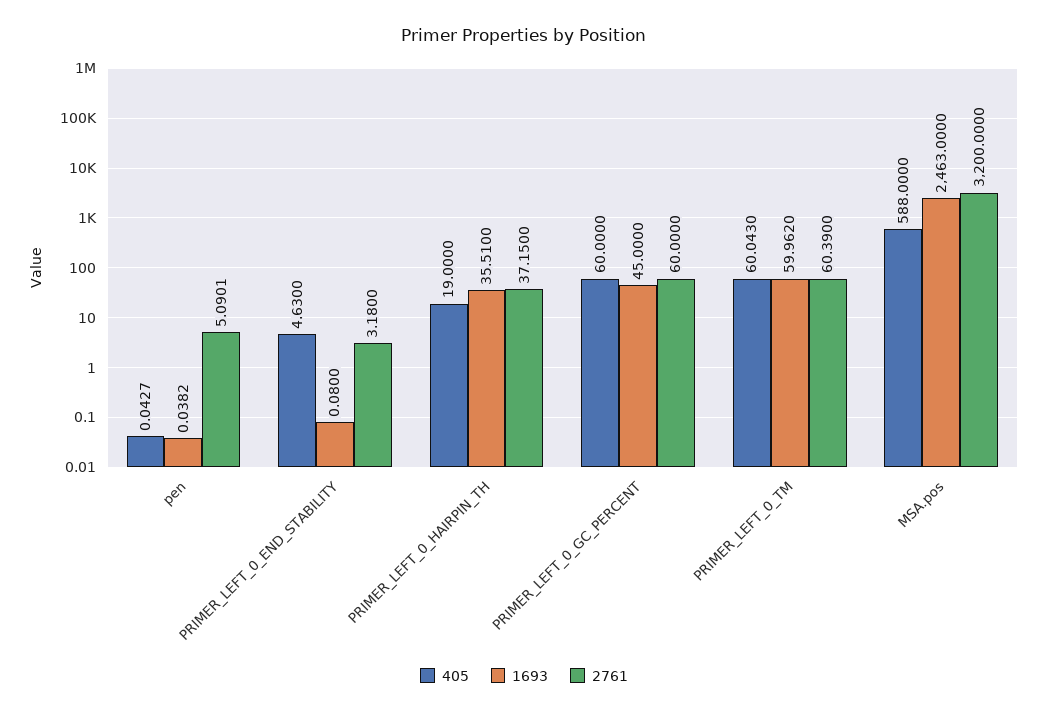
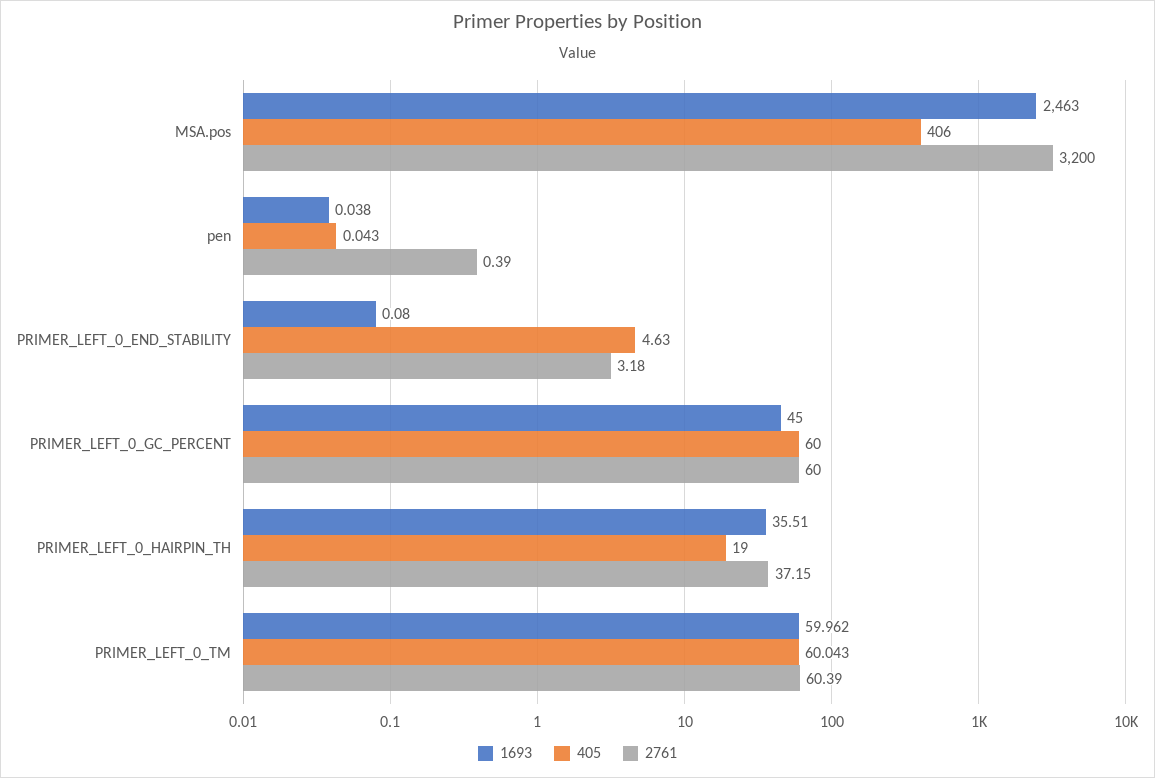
  {
    "405": {
      "pen": 0.0427,
      "PRIMER_LEFT_0_END_STABILITY": 4.63,
      "PRIMER_LEFT_0_HAIRPIN_TH": 19,
      "PRIMER_LEFT_0_GC_PERCENT": 60,
      "PRIMER_LEFT_0_TM": 60.043,
-     "MSA.pos": 588
+     "MSA.pos": 406
    },
    "1693": {
      "pen": 0.0382,
      "PRIMER_LEFT_0_END_STABILITY": 0.08,
      "PRIMER_LEFT_0_HAIRPIN_TH": 35.51,
      "PRIMER_LEFT_0_GC_PERCENT": 45,
      "PRIMER_LEFT_0_TM": 59.962,
      "MSA.pos": 2463
    },
    "2761": {
-     "pen": 5.0901,
+     "pen": 0.39,
      "PRIMER_LEFT_0_END_STABILITY": 3.18,
      "PRIMER_LEFT_0_HAIRPIN_TH": 37.15,
      "PRIMER_LEFT_0_GC_PERCENT": 60,
      "PRIMER_LEFT_0_TM": 60.39,
      "MSA.pos": 3200
    }
  }

